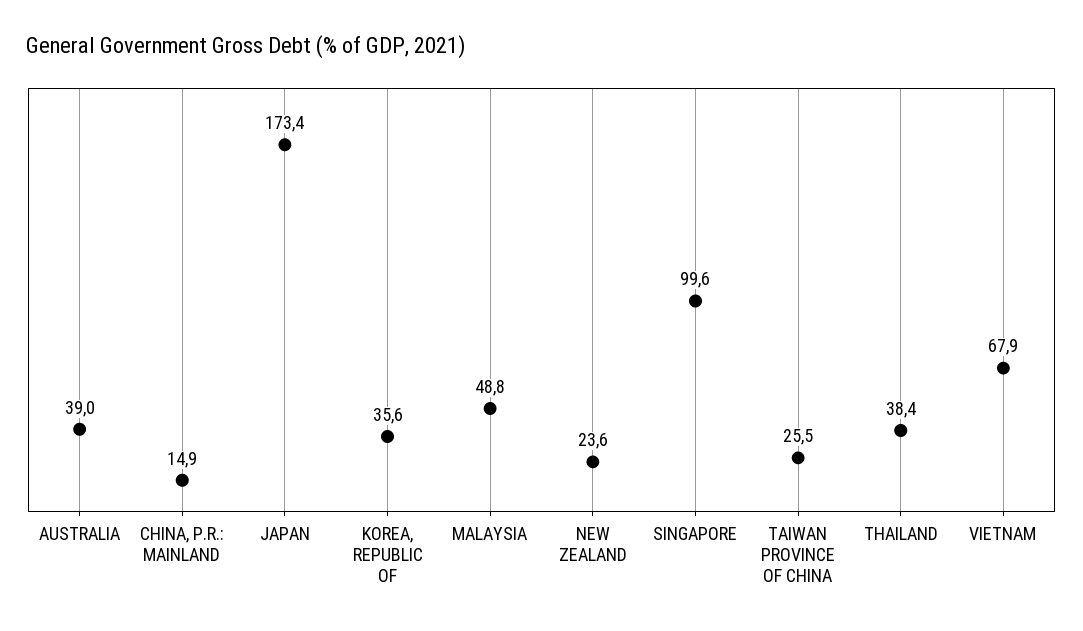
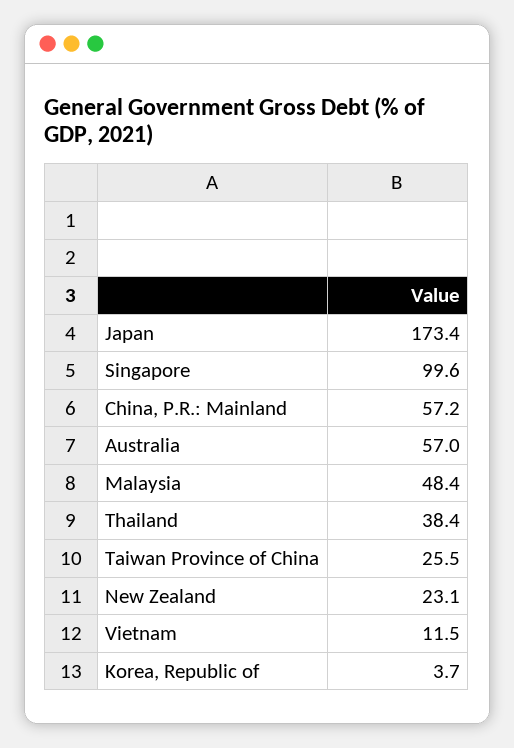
  {
-   "AUSTRALIA": 39,
+   "AUSTRALIA": 57,
-   "CHINA, P.R.: MAINLAND": 14.9,
+   "CHINA, P.R.: MAINLAND": 57.2,
    "JAPAN": 173.4,
-   "KOREA, REPUBLIC OF": 35.6,
+   "KOREA, REPUBLIC OF": 3.7,
-   "MALAYSIA": 48.8,
+   "MALAYSIA": 48.4,
-   "NEW ZEALAND": 23.6,
+   "NEW ZEALAND": 23.1,
    "SINGAPORE": 99.6,
    "TAIWAN PROVINCE OF CHINA": 25.5,
    "THAILAND": 38.4,
-   "VIETNAM": 67.9
+   "VIETNAM": 11.5
  }

